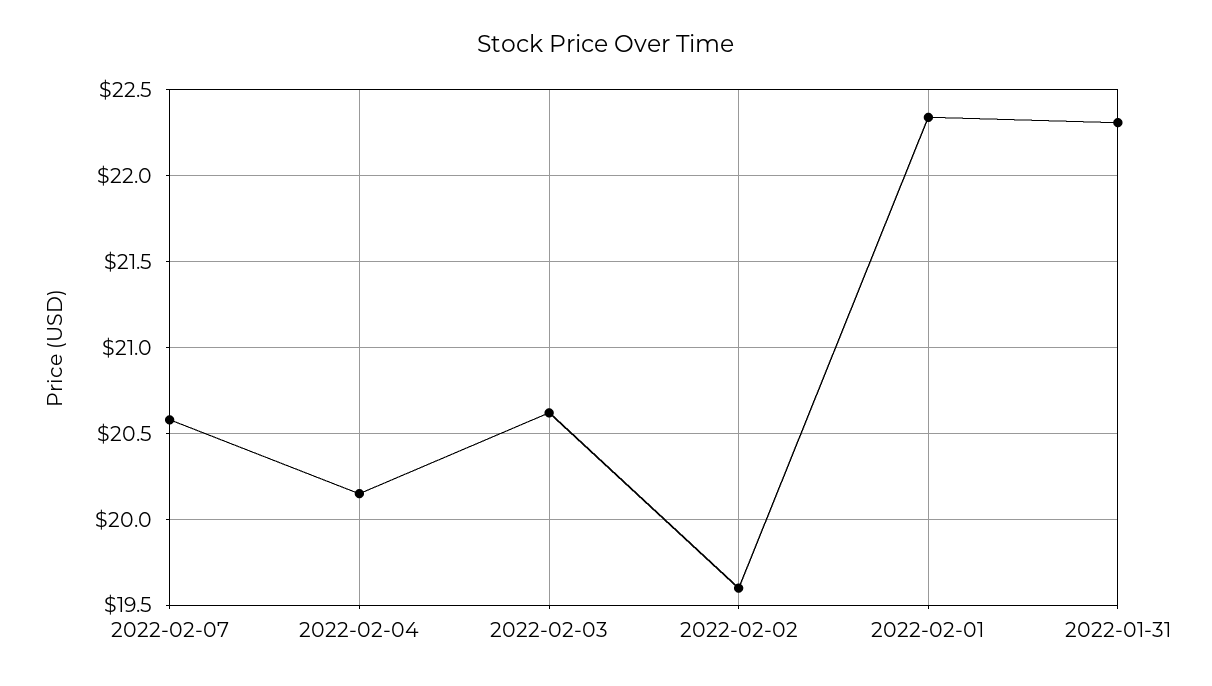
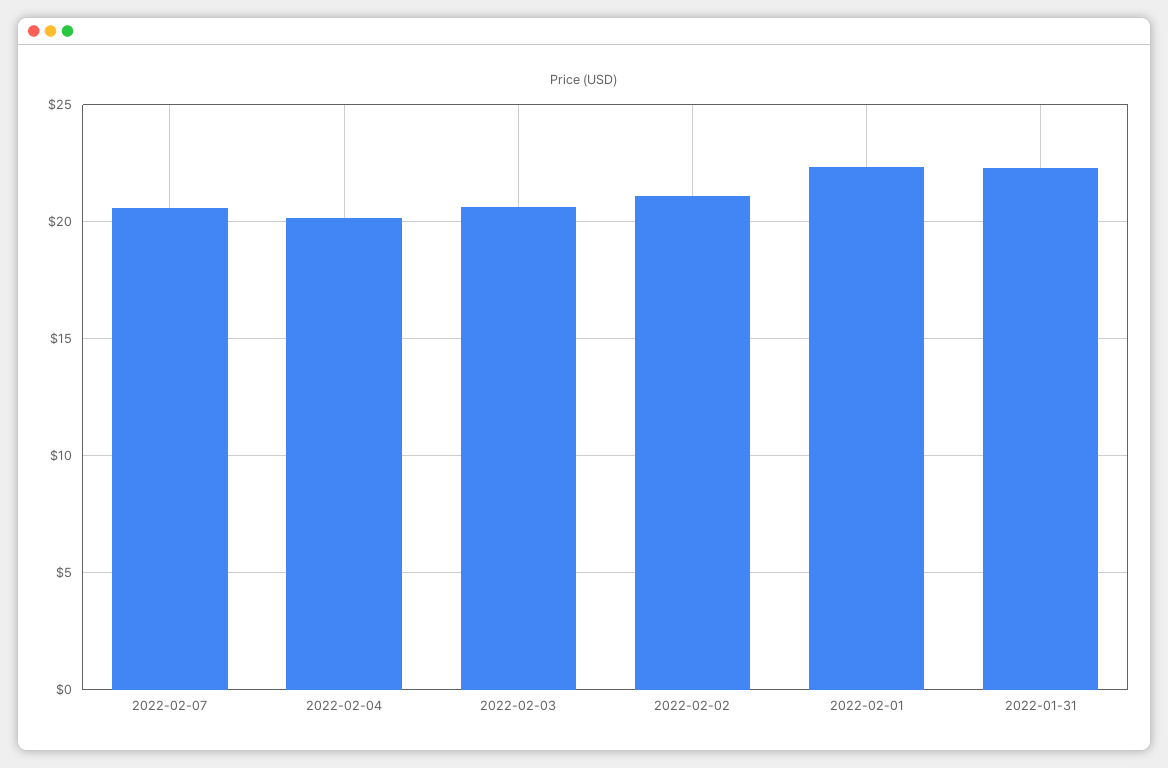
  {
    "2022-02-07": 20.6,
    "2022-02-04": 20.15,
    "2022-02-03": 20.6,
-   "2022-02-02": 19.6,
+   "2022-02-02": 21,
    "2022-02-01": 22.35,
    "2022-01-31": 22.3
  }

